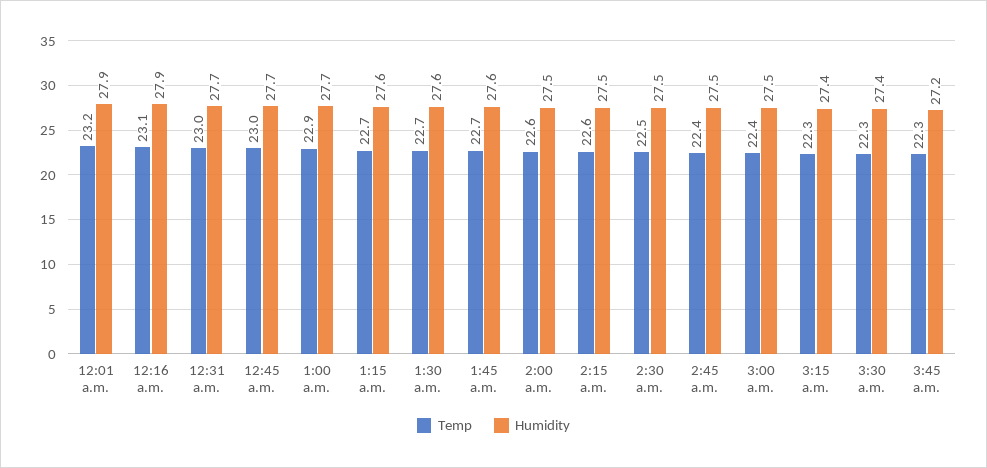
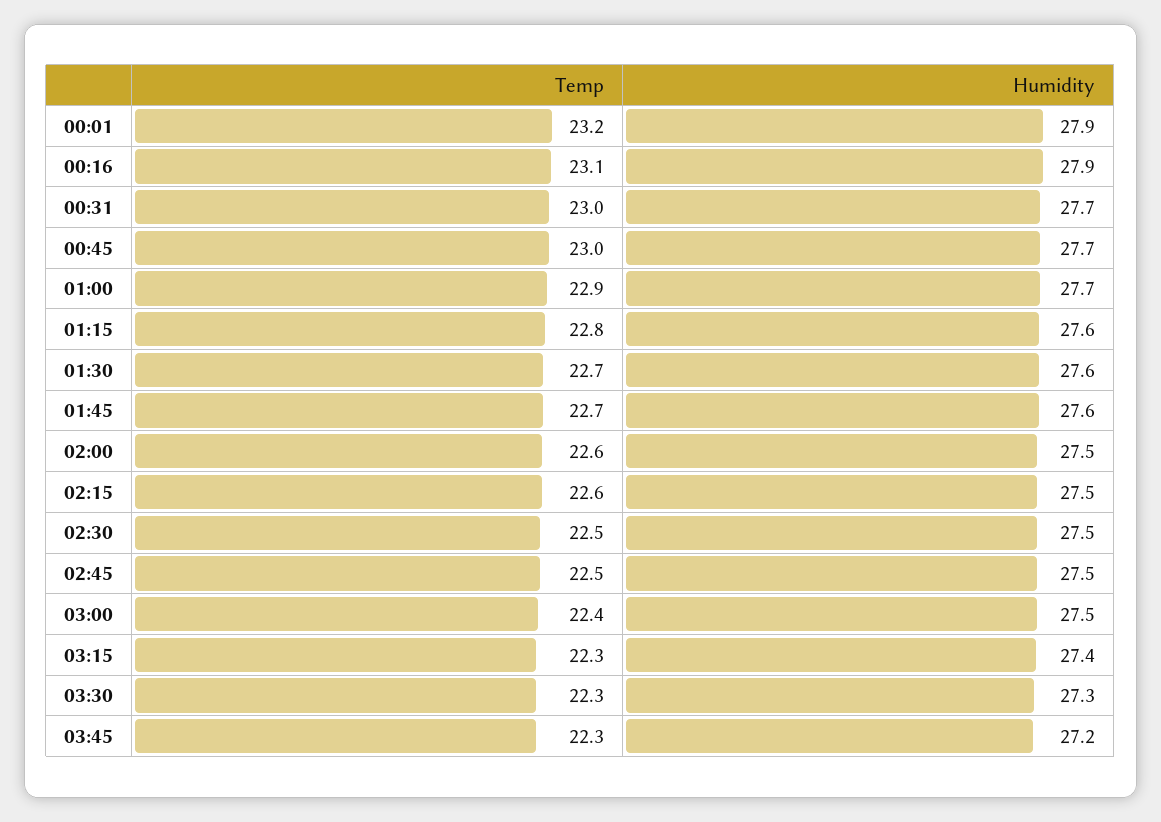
  {
    "Temp": {
      "12:01 a.m.": 23.2,
      "12:16 a.m.": 23.1,
      "12:31 a.m.": 23,
      "12:45 a.m.": 23,
      "1:00 a.m.": 22.9,
-     "1:15 a.m.": 22.7,
+     "1:15 a.m.": 22.8,
      "1:30 a.m.": 22.7,
      "1:45 a.m.": 22.7,
      "2:00 a.m.": 22.6,
      "2:15 a.m.": 22.6,
      "2:30 a.m.": 22.5,
-     "2:45 a.m.": 22.4,
+     "2:45 a.m.": 22.5,
      "3:00 a.m.": 22.4,
      "3:15 a.m.": 22.3,
      "3:30 a.m.": 22.3,
      "3:45 a.m.": 22.3
    },
    "Humidity": {
      "12:01 a.m.": 27.9,
      "12:16 a.m.": 27.9,
      "12:31 a.m.": 27.7,
      "12:45 a.m.": 27.7,
      "1:00 a.m.": 27.7,
      "1:15 a.m.": 27.6,
      "1:30 a.m.": 27.6,
      "1:45 a.m.": 27.6,
      "2:00 a.m.": 27.5,
      "2:15 a.m.": 27.5,
      "2:30 a.m.": 27.5,
      "2:45 a.m.": 27.5,
      "3:00 a.m.": 27.5,
      "3:15 a.m.": 27.4,
-     "3:30 a.m.": 27.4,
+     "3:30 a.m.": 27.3,
      "3:45 a.m.": 27.2
    }
  }

